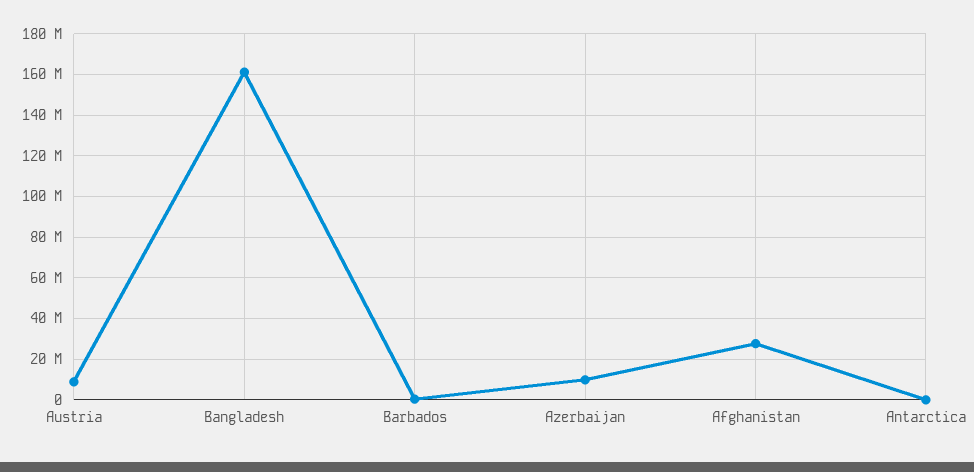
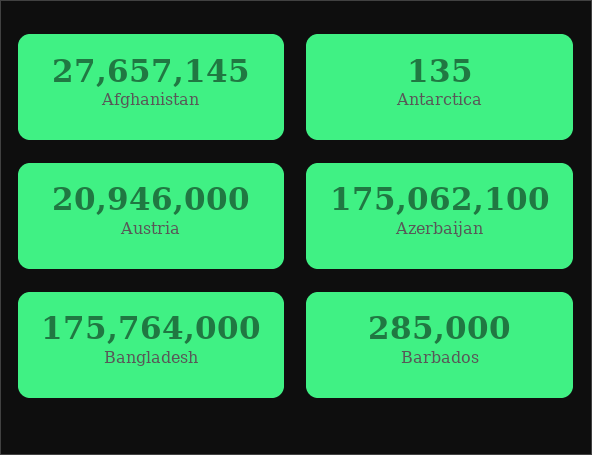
  {
-   "Austria": 10000000,
+   "Austria": 20946000,
-   "Bangladesh": 160000000,
+   "Bangladesh": 175764000,
    "Barbados": 285000,
-   "Azerbaijan": 10000000,
+   "Azerbaijan": 175062100,
    "Afghanistan": 27657145,
    "Antarctica": 135
  }

